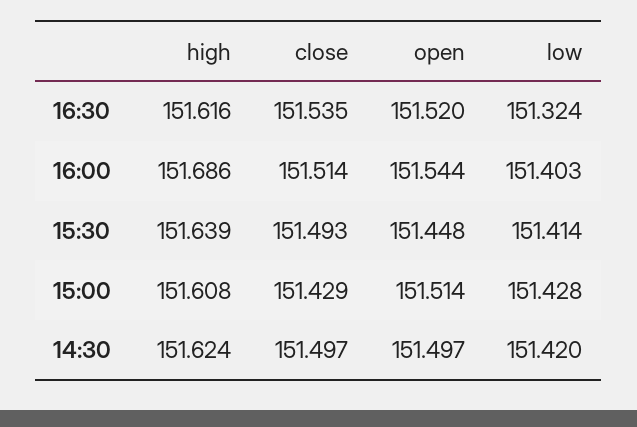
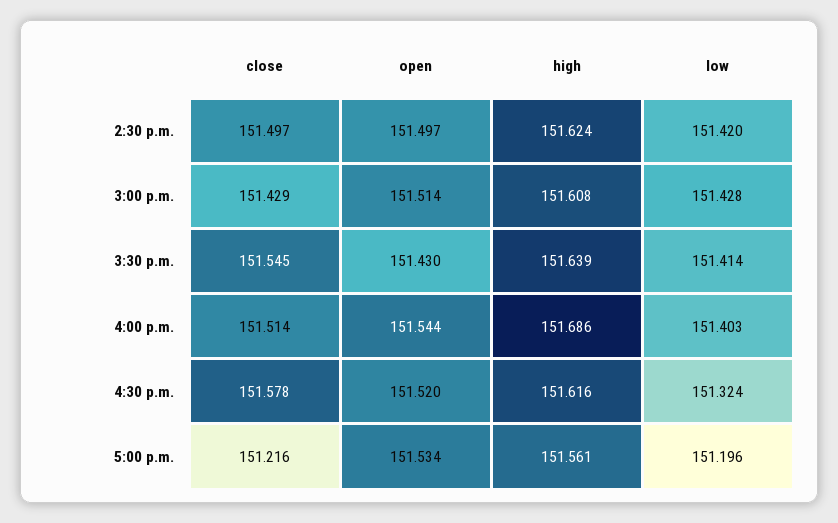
  {
    "high": {
      "16:30": 151.616,
      "16:00": 151.686,
      "15:30": 151.639,
      "15:00": 151.608,
-     "14:30": 151.624
+     "14:30": 151.624,
+     "5:00 p.m.": 151.561
    },
    "close": {
-     "16:30": 151.535,
+     "16:30": 151.578,
      "16:00": 151.514,
-     "15:30": 151.493,
+     "15:30": 151.545,
      "15:00": 151.429,
-     "14:30": 151.497
+     "14:30": 151.497,
+     "5:00 p.m.": 151.216
    },
    "open": {
      "16:30": 151.52,
      "16:00": 151.544,
-     "15:30": 151.448,
+     "15:30": 151.43,
      "15:00": 151.514,
-     "14:30": 151.497
+     "14:30": 151.497,
+     "5:00 p.m.": 151.534
    },
    "low": {
      "16:30": 151.324,
      "16:00": 151.403,
      "15:30": 151.414,
      "15:00": 151.428,
-     "14:30": 151.42
+     "14:30": 151.42,
+     "5:00 p.m.": 151.196
    }
  }

